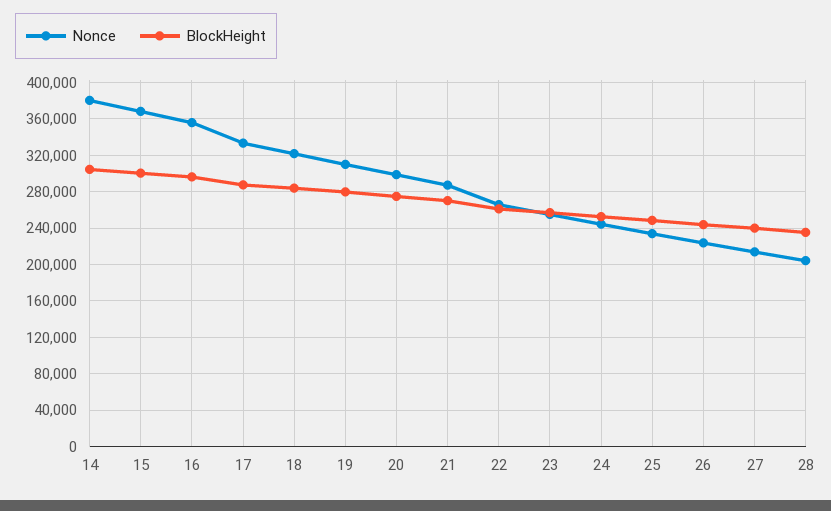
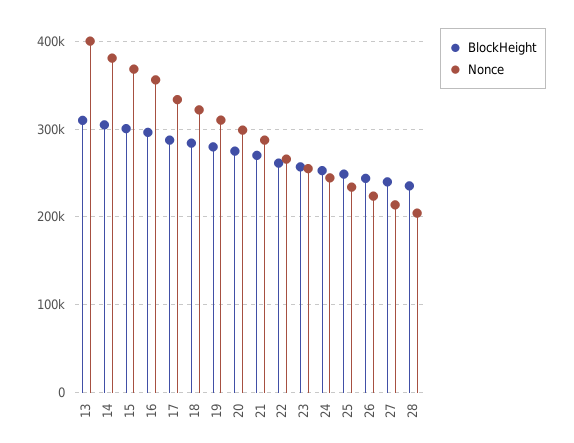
  {
    "Nonce": {
      "14": 380000,
      "15": 370000,
      "16": 360000,
      "17": 330000,
      "18": 320000,
      "19": 310000,
      "20": 300000,
      "21": 290000,
      "22": 270000,
      "23": 260000,
      "24": 240000,
      "25": 230000,
      "26": 220000,
      "27": 210000,
-     "28": 200000
+     "28": 200000,
+     "13": 400000
    },
    "BlockHeight": {
      "14": 300000,
      "15": 300000,
      "16": 300000,
      "17": 290000,
      "18": 280000,
      "19": 280000,
      "20": 270000,
      "21": 270000,
      "22": 260000,
      "23": 260000,
      "24": 250000,
      "25": 250000,
      "26": 240000,
      "27": 240000,
-     "28": 240000
+     "28": 240000,
+     "13": 310000
    }
  }

